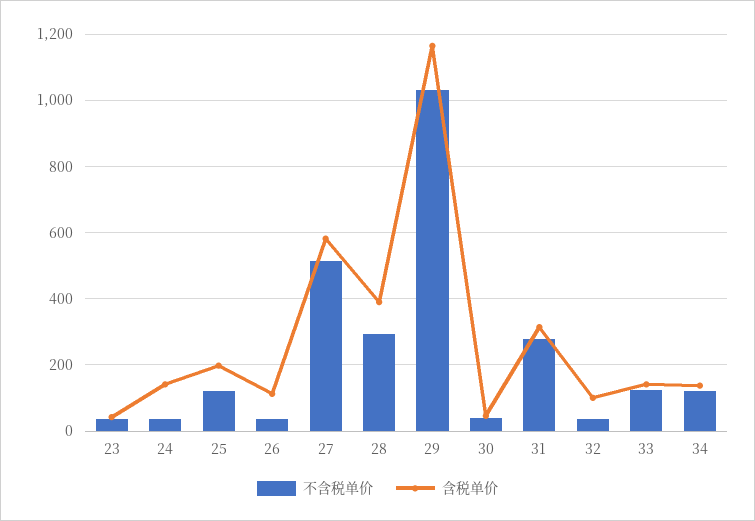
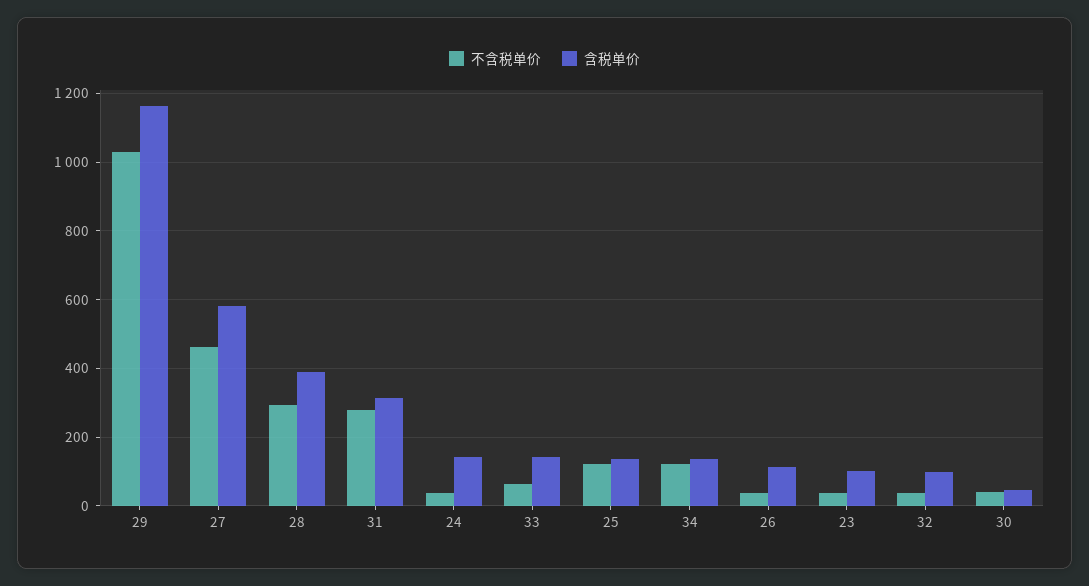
  {
    "不含税单价": {
      "23": 40,
      "24": 40,
      "25": 120,
      "26": 40,
-     "27": 520,
+     "27": 460,
      "28": 300,
      "29": 1040,
      "30": 40,
      "31": 280,
      "32": 40,
-     "33": 120,
+     "33": 60,
      "34": 120
    },
    "含税单价": {
-     "23": 40,
+     "23": 100,
      "24": 140,
-     "25": 200,
+     "25": 140,
      "26": 120,
      "27": 580,
      "28": 400,
      "29": 1160,
      "30": 40,
      "31": 320,
      "32": 100,
      "33": 140,
      "34": 140
    }
  }

